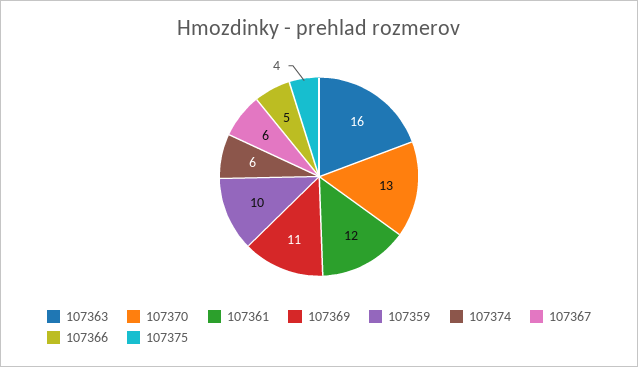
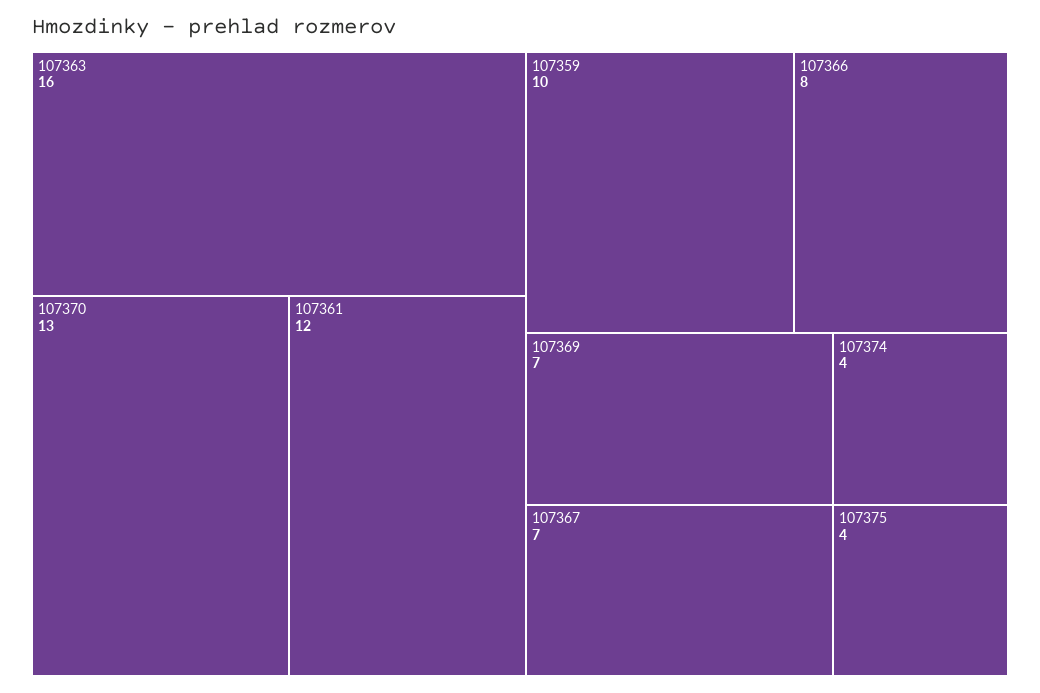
  {
    "107363": 16,
    "107370": 13,
    "107361": 12,
-   "107369": 11,
+   "107369": 7,
    "107359": 10,
-   "107374": 6,
+   "107374": 4,
-   "107367": 6,
+   "107367": 7,
-   "107366": 5,
+   "107366": 8,
    "107375": 4
  }

